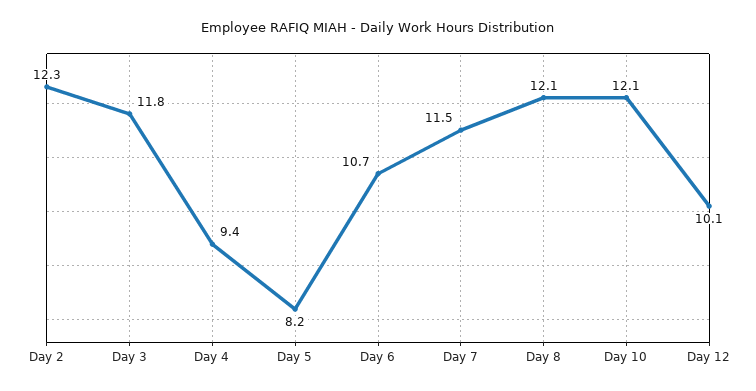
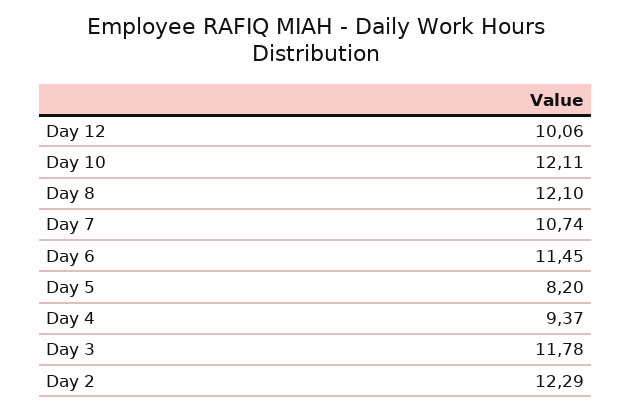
  {
    "Day 2": 12.29,
    "Day 3": 11.78,
    "Day 4": 9.37,
    "Day 5": 8.2,
-   "Day 6": 10.7,
+   "Day 6": 11.45,
-   "Day 7": 11.5,
+   "Day 7": 10.74,
    "Day 8": 12.1,
    "Day 10": 12.11,
    "Day 12": 10.06
  }

